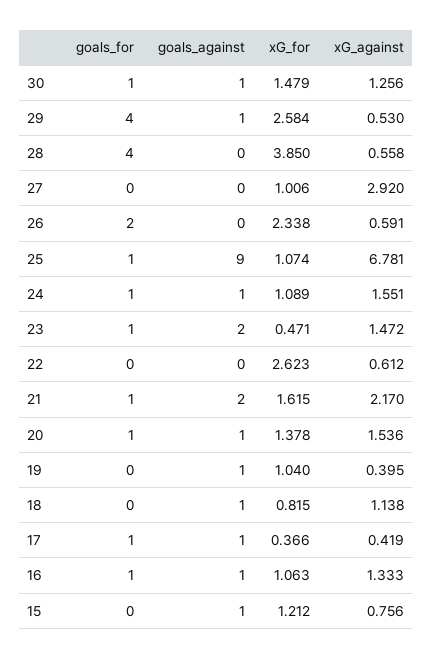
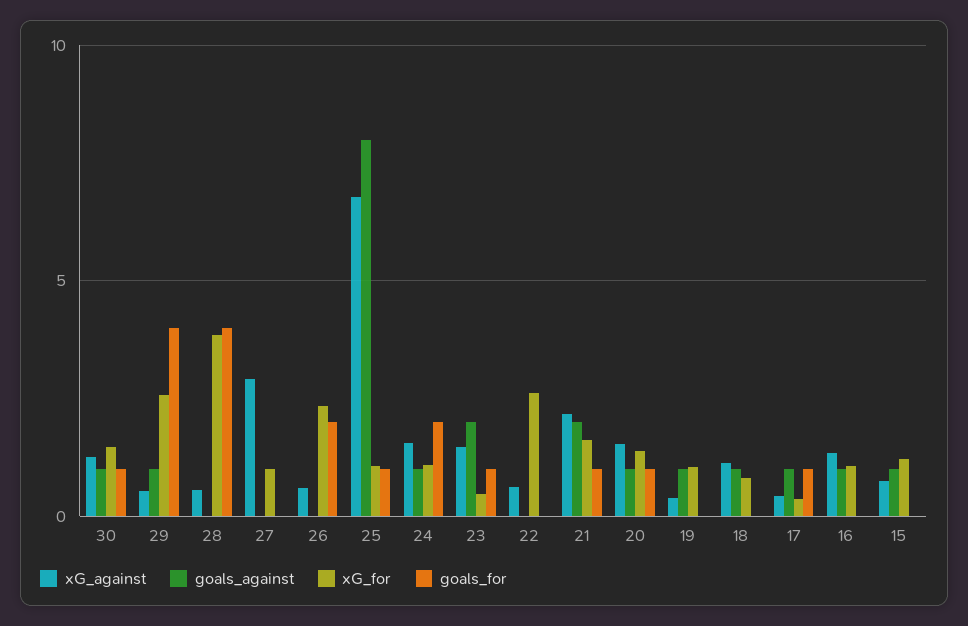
  {
    "goals_for": {
      "30": 1,
      "29": 4,
      "28": 4,
      "27": 0,
      "26": 2,
      "25": 1,
-     "24": 1,
+     "24": 2,
      "23": 1,
      "22": 0,
      "21": 1,
      "20": 1,
      "19": 0,
      "18": 0,
      "17": 1,
-     "16": 1,
+     "16": 0,
      "15": 0
    },
    "goals_against": {
      "30": 1,
      "29": 1,
      "28": 0,
      "27": 0,
      "26": 0,
-     "25": 9,
+     "25": 8,
      "24": 1,
      "23": 2,
      "22": 0,
      "21": 2,
      "20": 1,
      "19": 1,
      "18": 1,
      "17": 1,
      "16": 1,
      "15": 1
    },
    "xG_for": {
      "30": 1.479,
      "29": 2.584,
      "28": 3.85,
      "27": 1.006,
      "26": 2.338,
      "25": 1.074,
      "24": 1.089,
      "23": 0.471,
      "22": 2.623,
      "21": 1.615,
      "20": 1.378,
      "19": 1.04,
      "18": 0.815,
      "17": 0.366,
      "16": 1.063,
      "15": 1.212
    },
    "xG_against": {
      "30": 1.256,
      "29": 0.53,
      "28": 0.558,
      "27": 2.92,
      "26": 0.591,
      "25": 6.781,
      "24": 1.551,
      "23": 1.472,
      "22": 0.612,
      "21": 2.17,
      "20": 1.536,
      "19": 0.395,
      "18": 1.138,
      "17": 0.419,
      "16": 1.333,
      "15": 0.756
    }
  }

